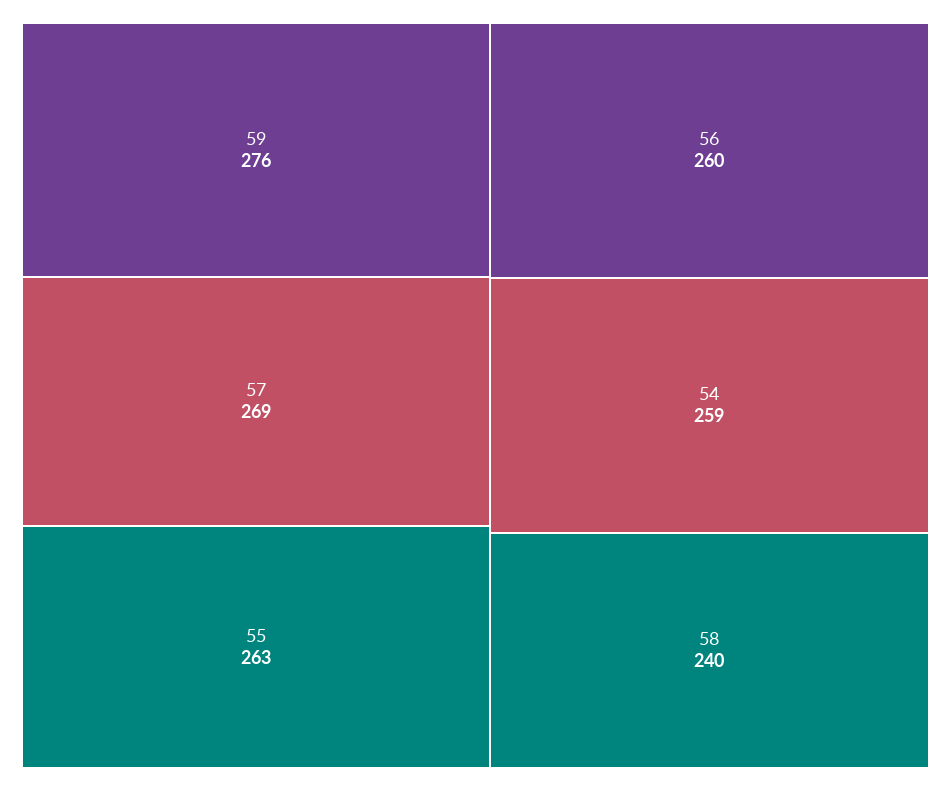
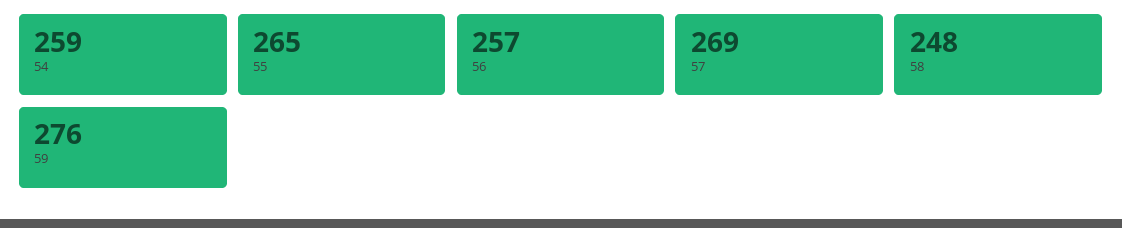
  {
    "59": 276,
    "57": 269,
-   "55": 263,
+   "55": 265,
-   "56": 260,
+   "56": 257,
    "54": 259,
-   "58": 240
+   "58": 248
  }

